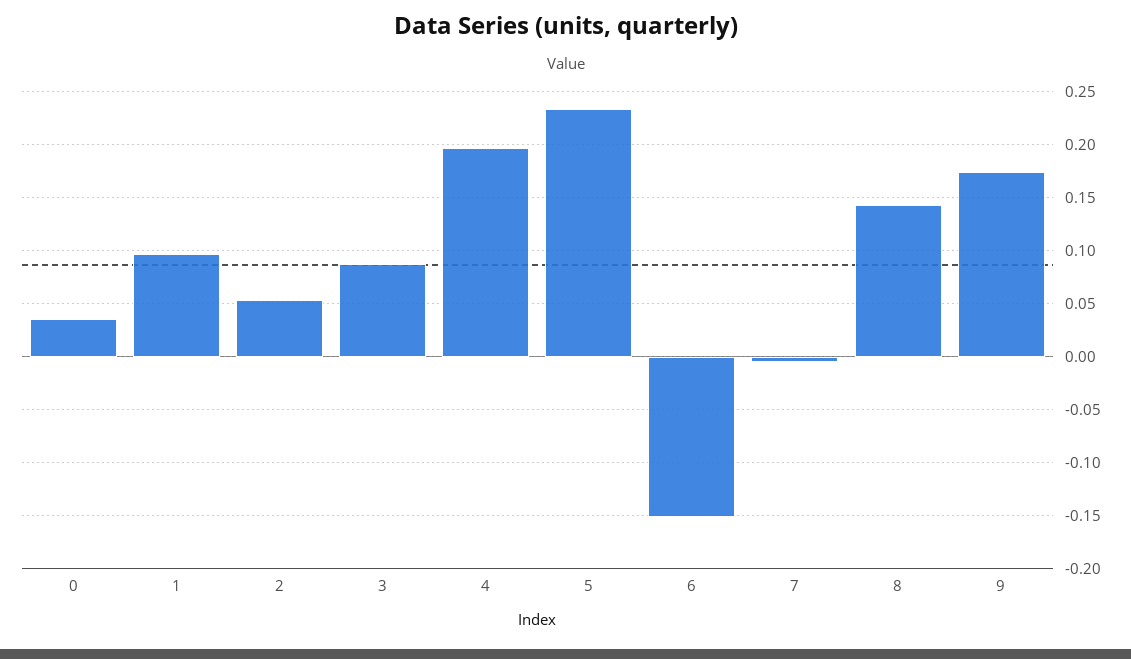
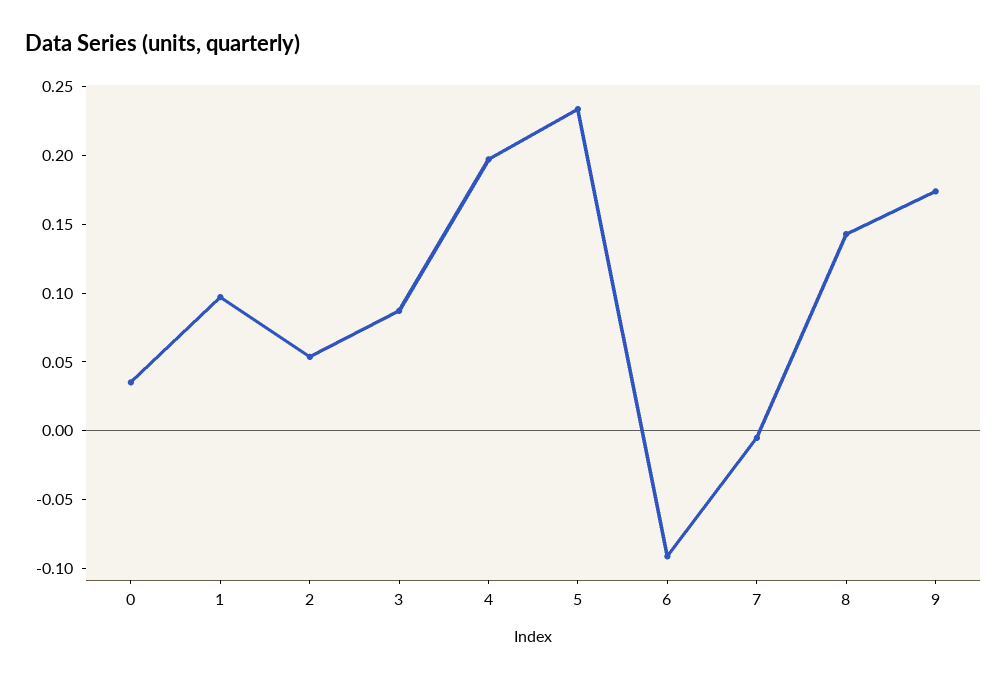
  {
    "0": 0.04,
    "1": 0.1,
    "2": 0.05,
    "3": 0.09,
    "4": 0.2,
    "5": 0.23,
-   "6": -0.15,
+   "6": -0.09,
    "7": -0.01,
    "8": 0.14,
    "9": 0.17
  }

